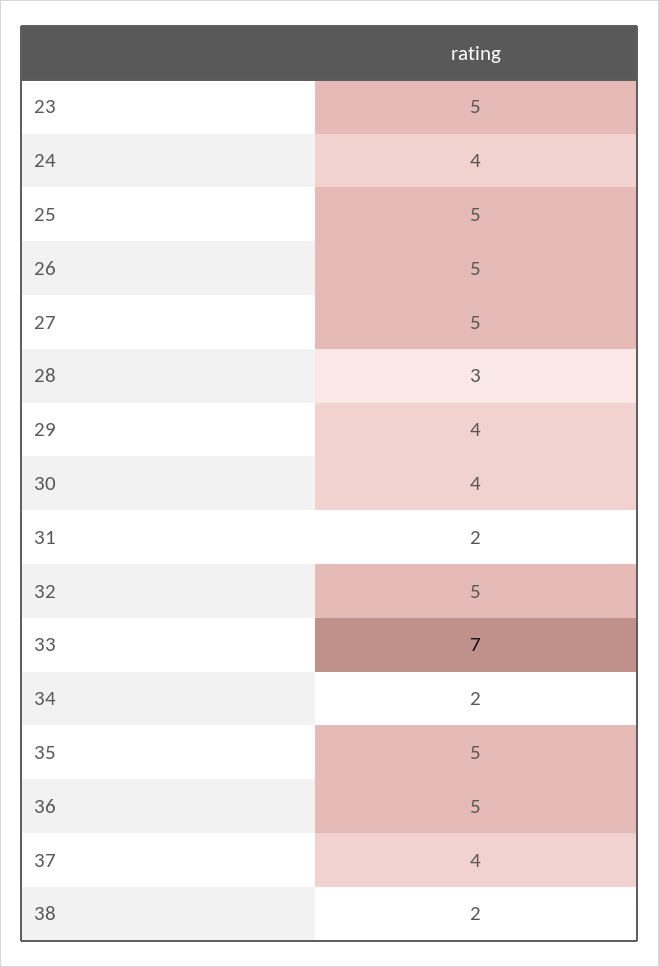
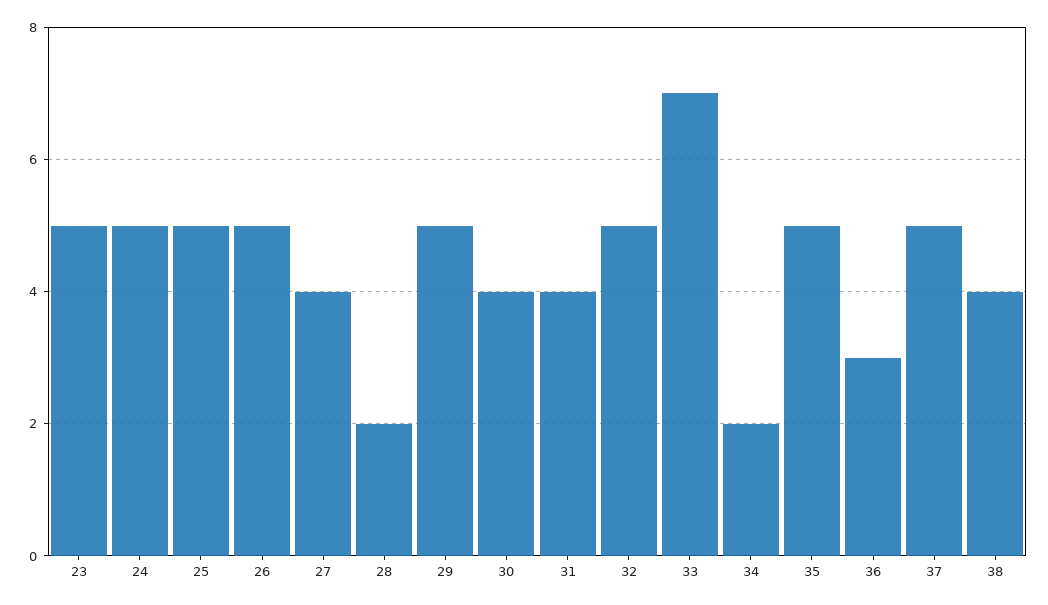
  {
    "23": 5,
-   "24": 4,
+   "24": 5,
    "25": 5,
    "26": 5,
-   "27": 5,
+   "27": 4,
-   "28": 3,
+   "28": 2,
-   "29": 4,
+   "29": 5,
    "30": 4,
-   "31": 2,
+   "31": 4,
    "32": 5,
    "33": 7,
    "34": 2,
    "35": 5,
-   "36": 5,
+   "36": 3,
-   "37": 4,
+   "37": 5,
-   "38": 2
+   "38": 4
  }

